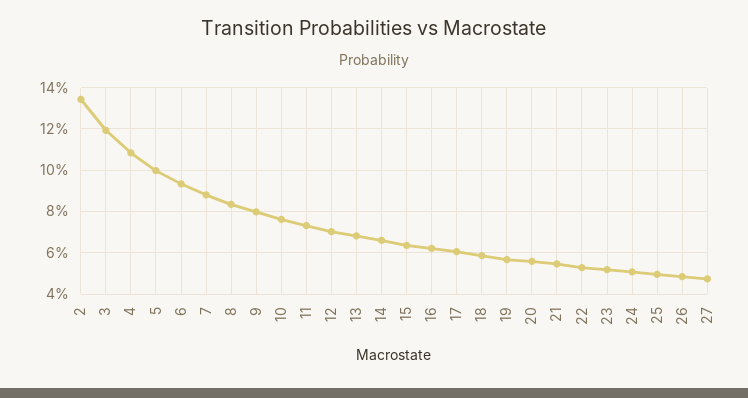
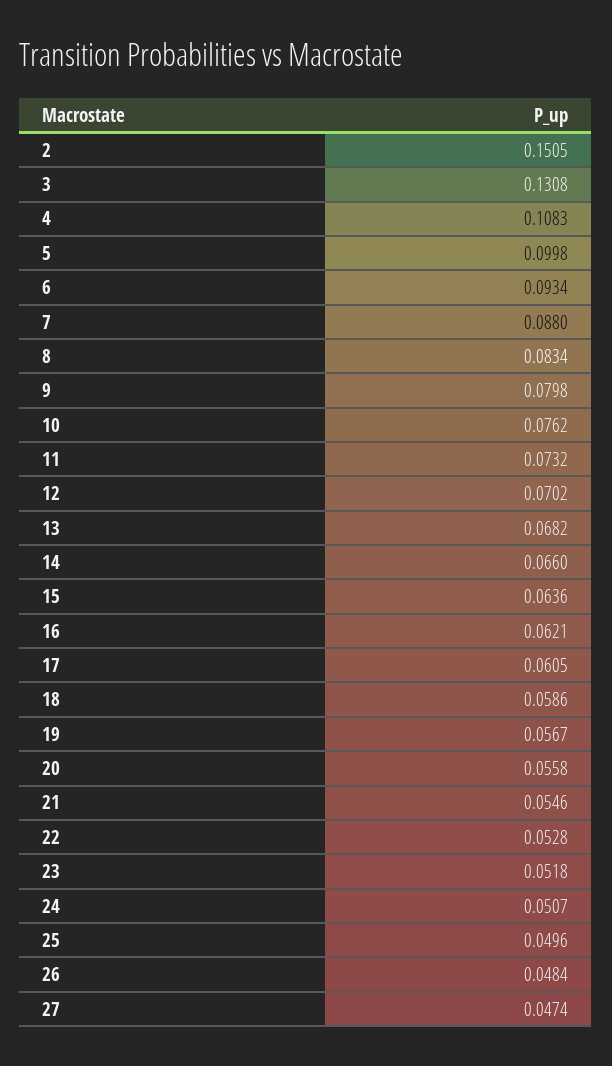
  {
-   "2": 0.135,
+   "2": 0.1505,
-   "3": 0.12,
+   "3": 0.1308,
    "4": 0.1083,
    "5": 0.0998,
    "6": 0.0934,
    "7": 0.088,
    "8": 0.0834,
    "9": 0.0798,
    "10": 0.0762,
    "11": 0.0732,
    "12": 0.0702,
    "13": 0.0682,
    "14": 0.066,
    "15": 0.0636,
    "16": 0.0621,
    "17": 0.0605,
    "18": 0.0586,
    "19": 0.0567,
    "20": 0.0558,
    "21": 0.0546,
    "22": 0.0528,
    "23": 0.0518,
    "24": 0.0507,
    "25": 0.0496,
    "26": 0.0484,
    "27": 0.0474
  }

